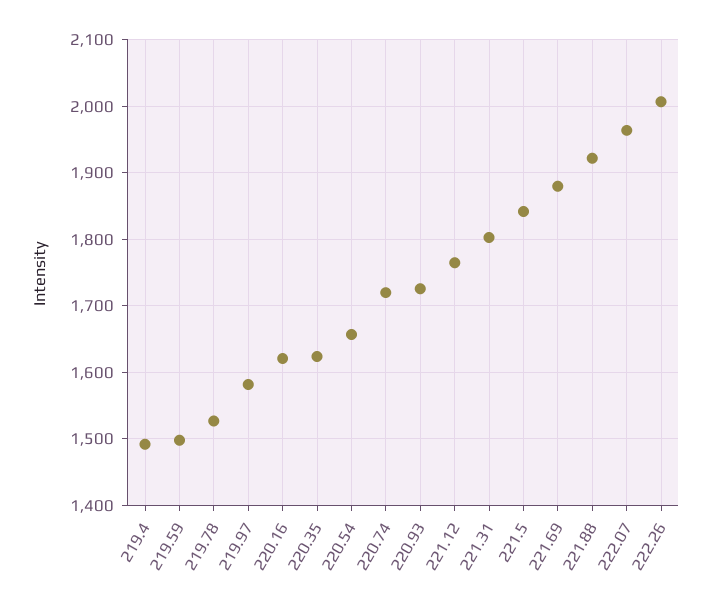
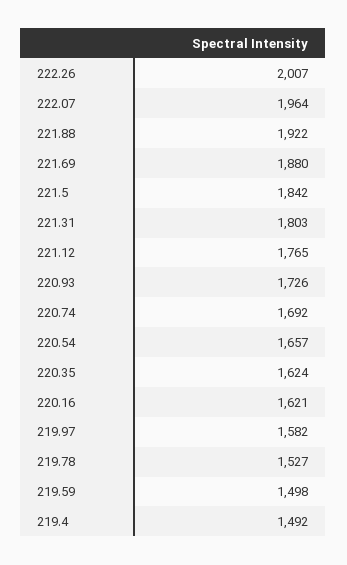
  {
    "219.4": 1492,
    "219.59": 1498,
    "219.78": 1527,
    "219.97": 1582,
    "220.16": 1621,
    "220.35": 1624,
    "220.54": 1657,
-   "220.74": 1720,
+   "220.74": 1692,
    "220.93": 1726,
    "221.12": 1765,
    "221.31": 1803,
    "221.5": 1842,
    "221.69": 1880,
    "221.88": 1922,
    "222.07": 1964,
    "222.26": 2007
  }

